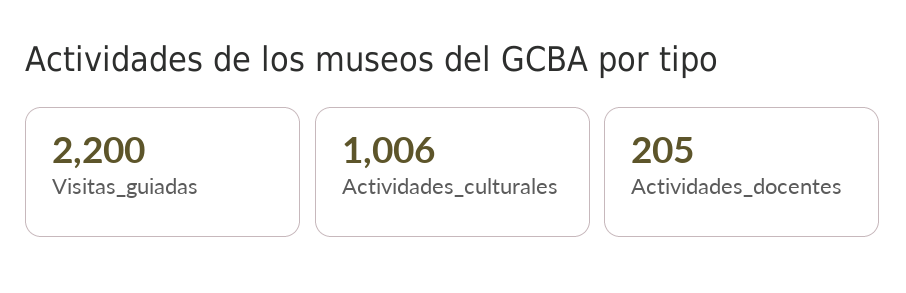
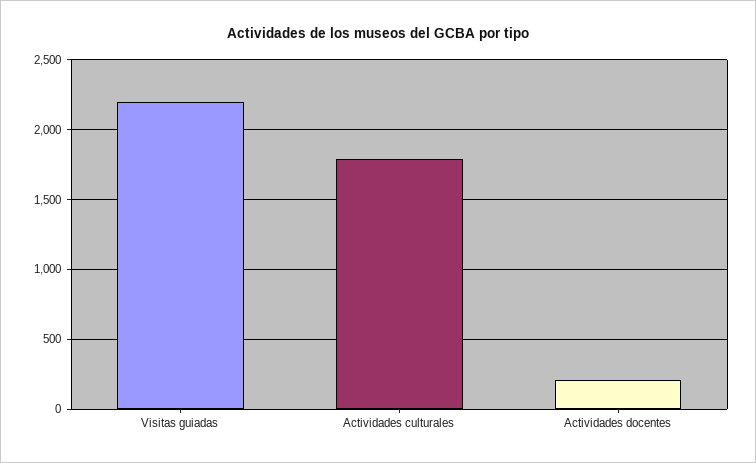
  {
    "Visitas_guiadas": 2200,
-   "Actividades_culturales": 1006,
+   "Actividades_culturales": 1800,
    "Actividades_docentes": 205
  }

